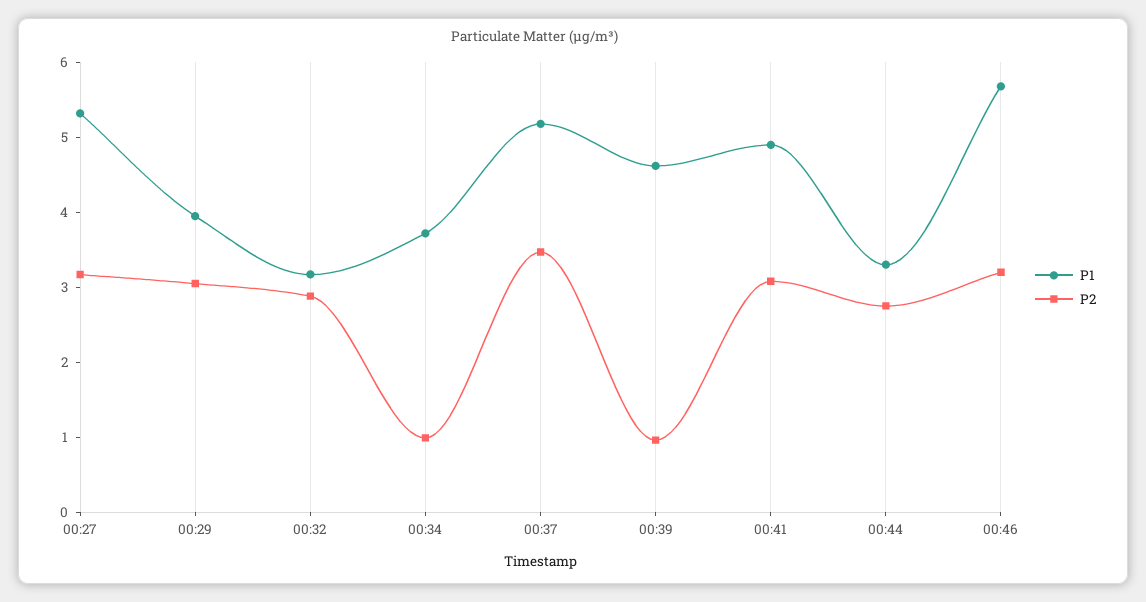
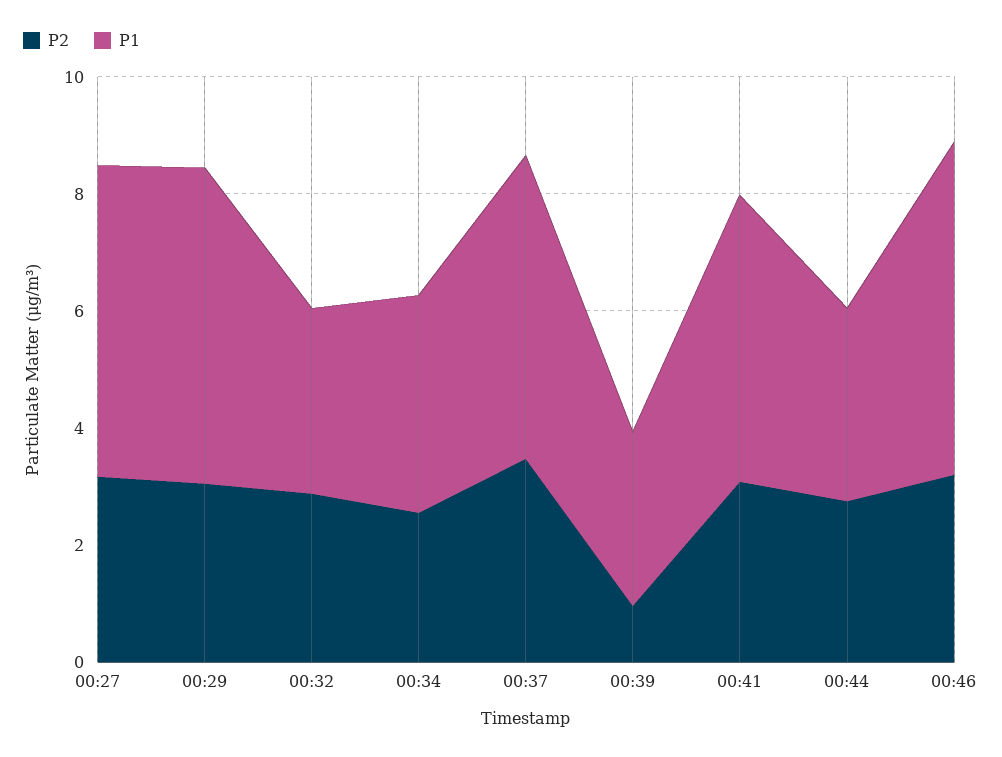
  {
    "P1": {
      "00:27": 5.4,
-     "00:29": 4,
+     "00:29": 5.5,
      "00:32": 3.2,
      "00:34": 3.8,
      "00:37": 5.2,
-     "00:39": 4.6,
+     "00:39": 3,
      "00:41": 5,
      "00:44": 3.4,
      "00:46": 5.6
    },
    "P2": {
      "00:27": 3.2,
      "00:29": 3,
      "00:32": 2.8,
-     "00:34": 1,
+     "00:34": 2.5,
      "00:37": 3.4,
      "00:39": 1,
      "00:41": 3,
      "00:44": 2.8,
      "00:46": 3.2
    }
  }

